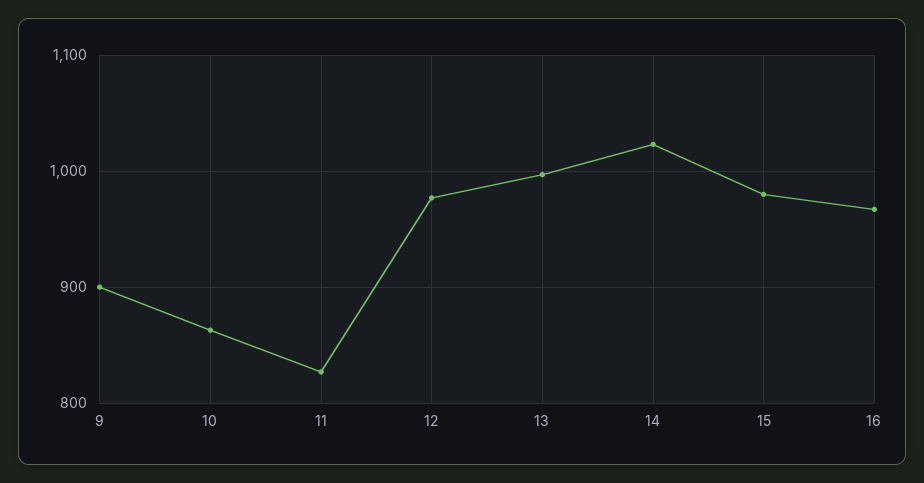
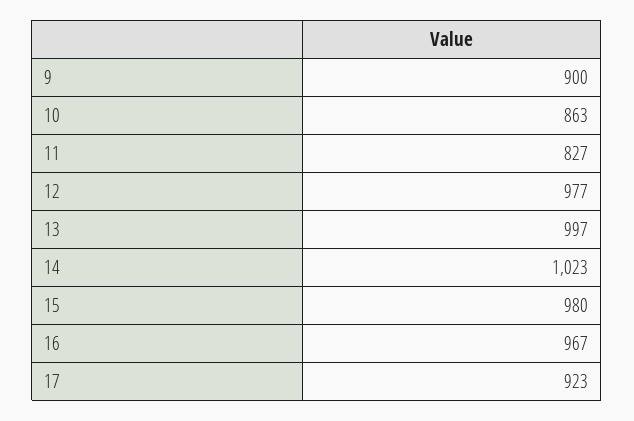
  {
    "9": 900,
    "10": 863,
    "11": 827,
    "12": 977,
    "13": 997,
    "14": 1023,
    "15": 980,
-   "16": 967
+   "16": 967,
+   "17": 923
  }

